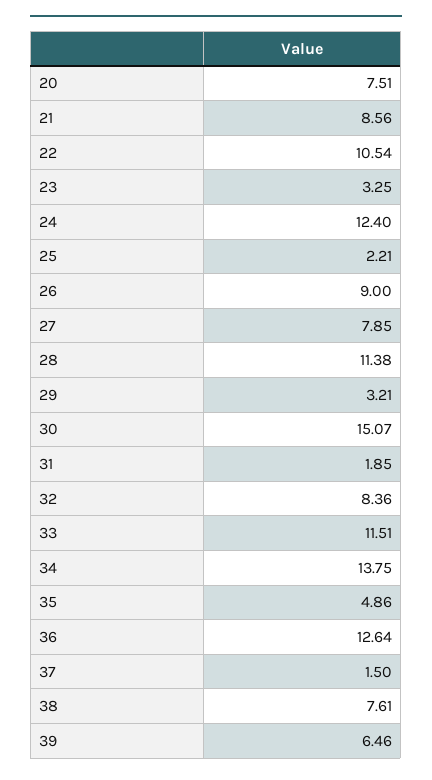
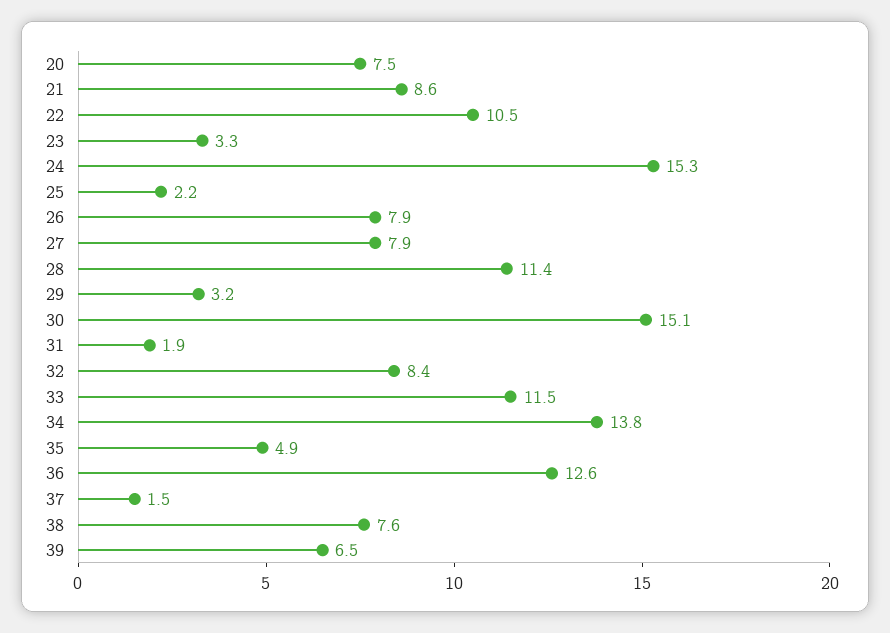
  {
    "20": 7.51,
    "21": 8.56,
    "22": 10.54,
    "23": 3.25,
-   "24": 12.4,
+   "24": 15.3,
    "25": 2.21,
-   "26": 9,
+   "26": 7.9,
    "27": 7.85,
    "28": 11.38,
    "29": 3.21,
    "30": 15.07,
    "31": 1.85,
    "32": 8.36,
    "33": 11.51,
    "34": 13.75,
    "35": 4.86,
    "36": 12.64,
    "37": 1.5,
    "38": 7.61,
    "39": 6.46
  }

